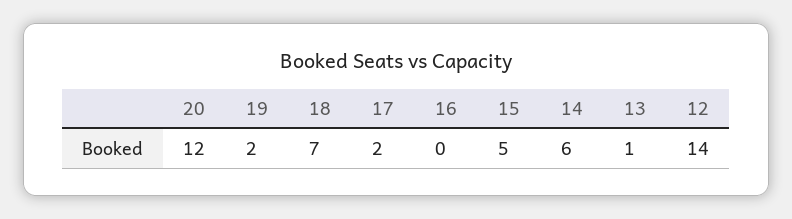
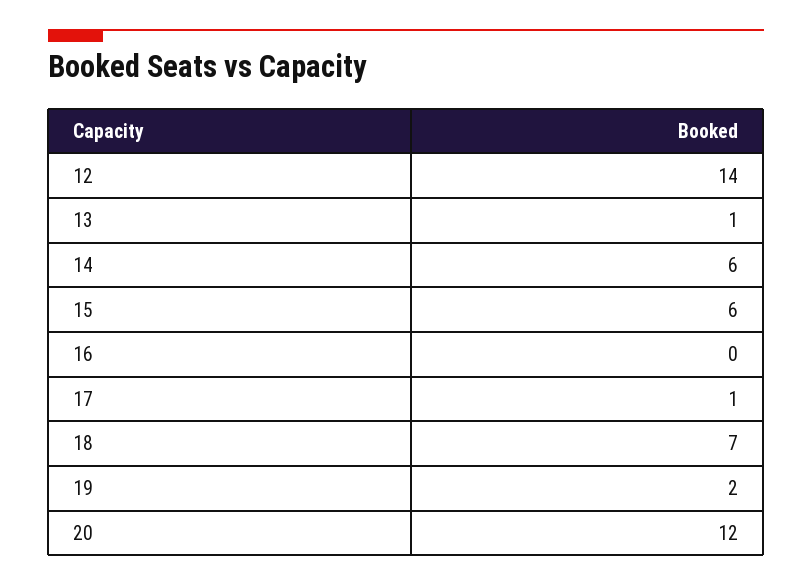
  {
    "20": 12,
    "19": 2,
    "18": 7,
-   "17": 2,
+   "17": 1,
    "16": 0,
-   "15": 5,
+   "15": 6,
    "14": 6,
    "13": 1,
    "12": 14
  }

